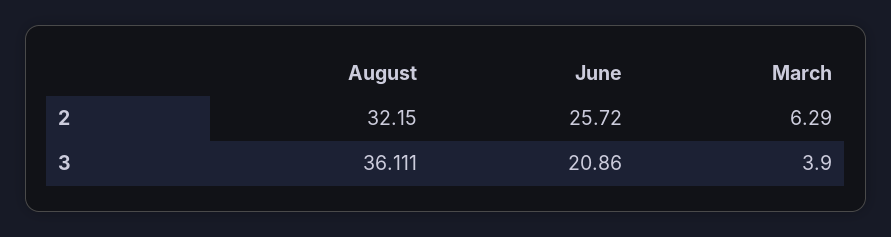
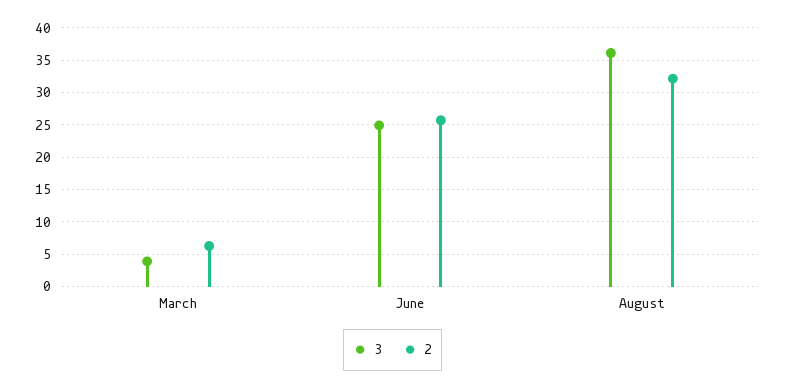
  {
    "2": {
      "August": 32.15,
      "June": 25.72,
      "March": 6.29
    },
    "3": {
      "August": 36.111,
-     "June": 20.86,
+     "June": 25,
      "March": 3.9
    }
  }

